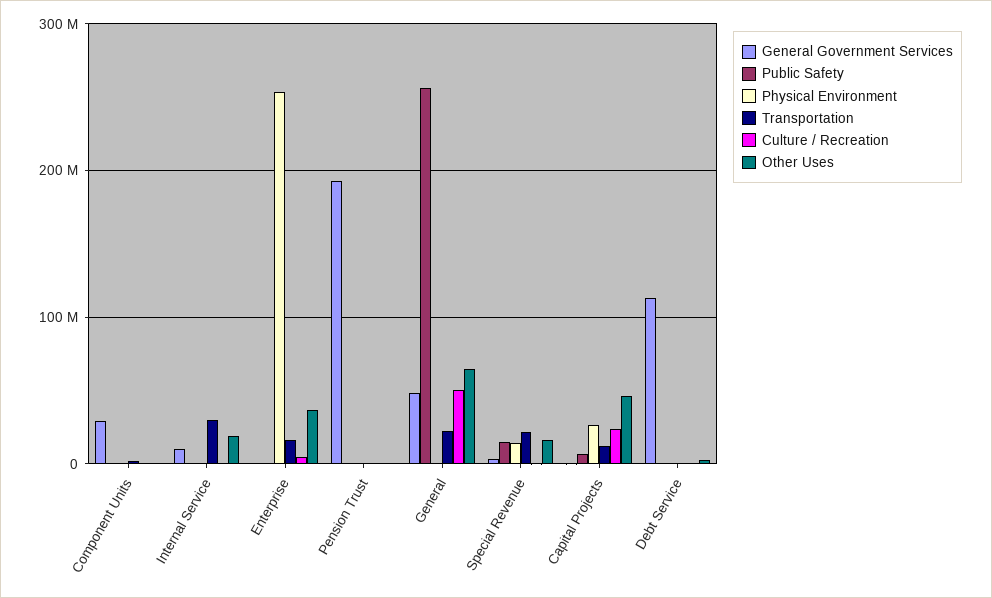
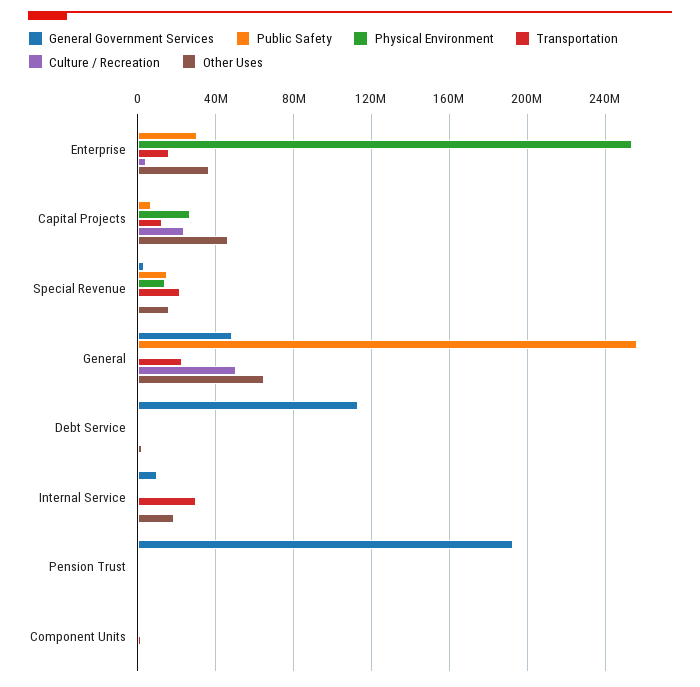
  {
    "General Government Services": {
-     "Component Units": 30000000,
+     "Component Units": 0,
      "Internal Service": 10000000,
      "Enterprise": 0,
      "Pension Trust": 195000000,
      "General": 50000000,
      "Special Revenue": 5000000,
      "Capital Projects": 0,
      "Debt Service": 115000000
    },
    "Public Safety": {
      "Component Units": 0,
      "Internal Service": 0,
-     "Enterprise": 0,
+     "Enterprise": 30000000,
      "Pension Trust": 0,
      "General": 255000000,
      "Special Revenue": 15000000,
      "Capital Projects": 5000000,
      "Debt Service": 0
    },
    "Physical Environment": {
      "Component Units": 0,
      "Internal Service": 0,
      "Enterprise": 255000000,
      "Pension Trust": 0,
      "General": 0,
      "Special Revenue": 15000000,
      "Capital Projects": 25000000,
      "Debt Service": 0
    },
    "Transportation": {
      "Component Units": 0,
      "Internal Service": 30000000,
      "Enterprise": 15000000,
      "Pension Trust": 0,
      "General": 25000000,
      "Special Revenue": 20000000,
      "Capital Projects": 10000000,
      "Debt Service": 0
    },
    "Culture / Recreation": {
      "Component Units": 0,
      "Internal Service": 0,
      "Enterprise": 5000000,
      "Pension Trust": 0,
      "General": 50000000,
      "Special Revenue": 0,
      "Capital Projects": 25000000,
      "Debt Service": 0
    },
    "Other Uses": {
      "Component Units": 0,
      "Internal Service": 20000000,
      "Enterprise": 35000000,
      "Pension Trust": 0,
      "General": 65000000,
      "Special Revenue": 15000000,
      "Capital Projects": 45000000,
      "Debt Service": 0
    }
  }

